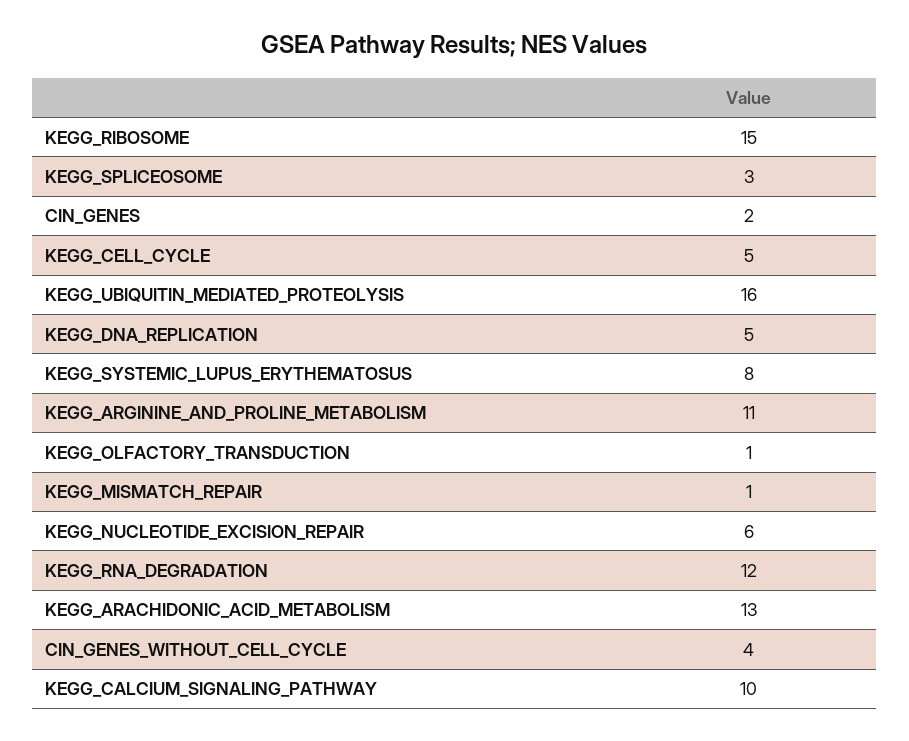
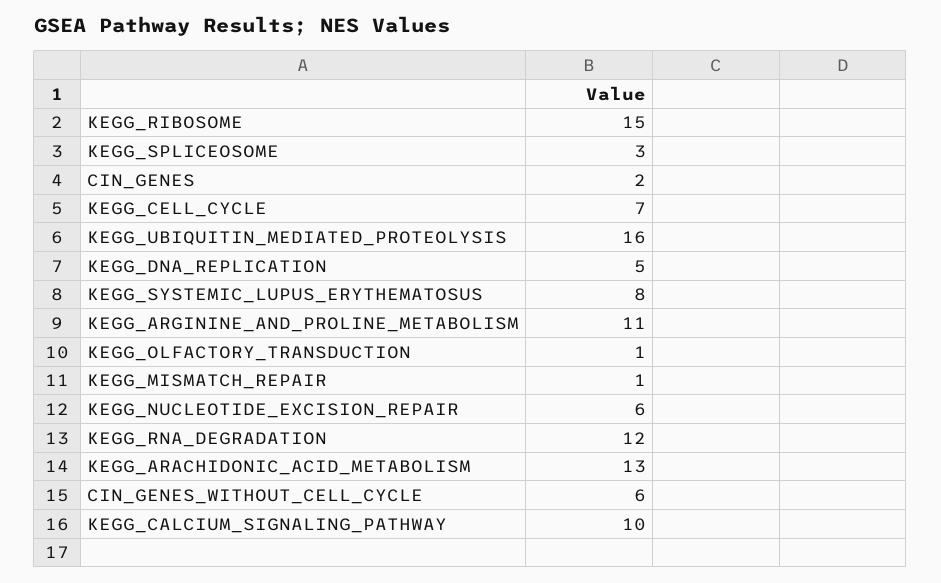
  {
    "KEGG_RIBOSOME": 15,
    "KEGG_SPLICEOSOME": 3,
    "CIN_GENES": 2,
-   "KEGG_CELL_CYCLE": 5,
+   "KEGG_CELL_CYCLE": 7,
    "KEGG_UBIQUITIN_MEDIATED_PROTEOLYSIS": 16,
    "KEGG_DNA_REPLICATION": 5,
    "KEGG_SYSTEMIC_LUPUS_ERYTHEMATOSUS": 8,
    "KEGG_ARGININE_AND_PROLINE_METABOLISM": 11,
    "KEGG_OLFACTORY_TRANSDUCTION": 1,
    "KEGG_MISMATCH_REPAIR": 1,
    "KEGG_NUCLEOTIDE_EXCISION_REPAIR": 6,
    "KEGG_RNA_DEGRADATION": 12,
    "KEGG_ARACHIDONIC_ACID_METABOLISM": 13,
-   "CIN_GENES_WITHOUT_CELL_CYCLE": 4,
+   "CIN_GENES_WITHOUT_CELL_CYCLE": 6,
    "KEGG_CALCIUM_SIGNALING_PATHWAY": 10
  }

